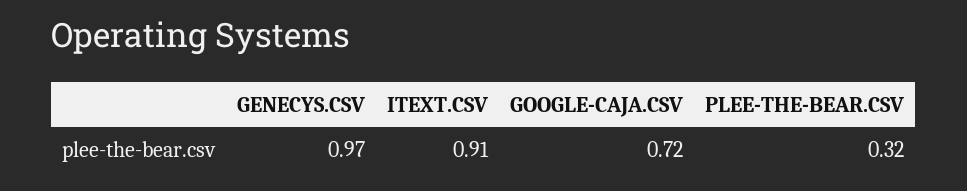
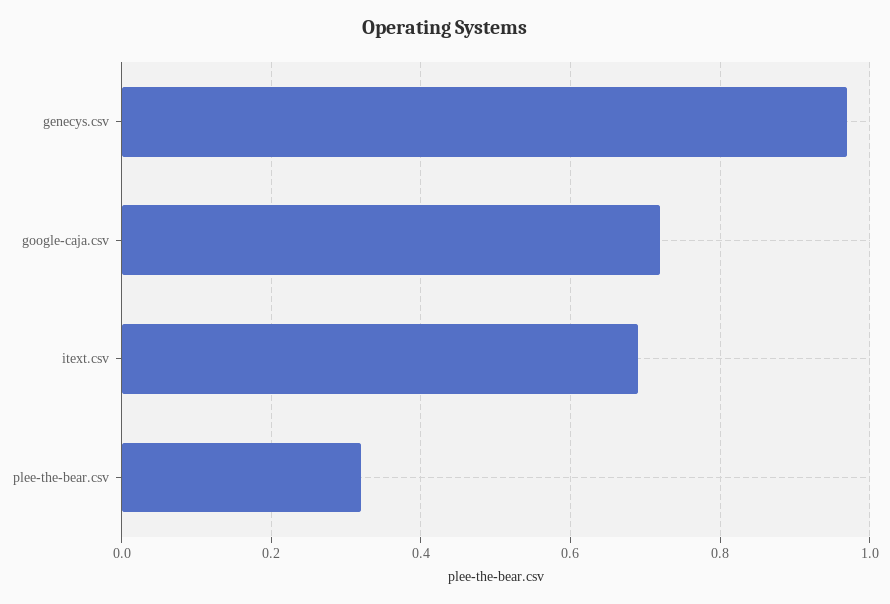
  {
    "GENECYS.CSV": 0.97,
-   "ITEXT.CSV": 0.91,
+   "ITEXT.CSV": 0.7,
    "GOOGLE-CAJA.CSV": 0.72,
    "PLEE-THE-BEAR.CSV": 0.32
  }

